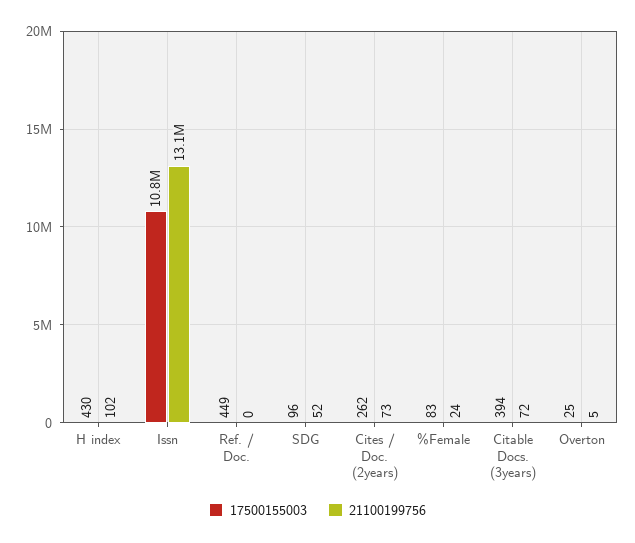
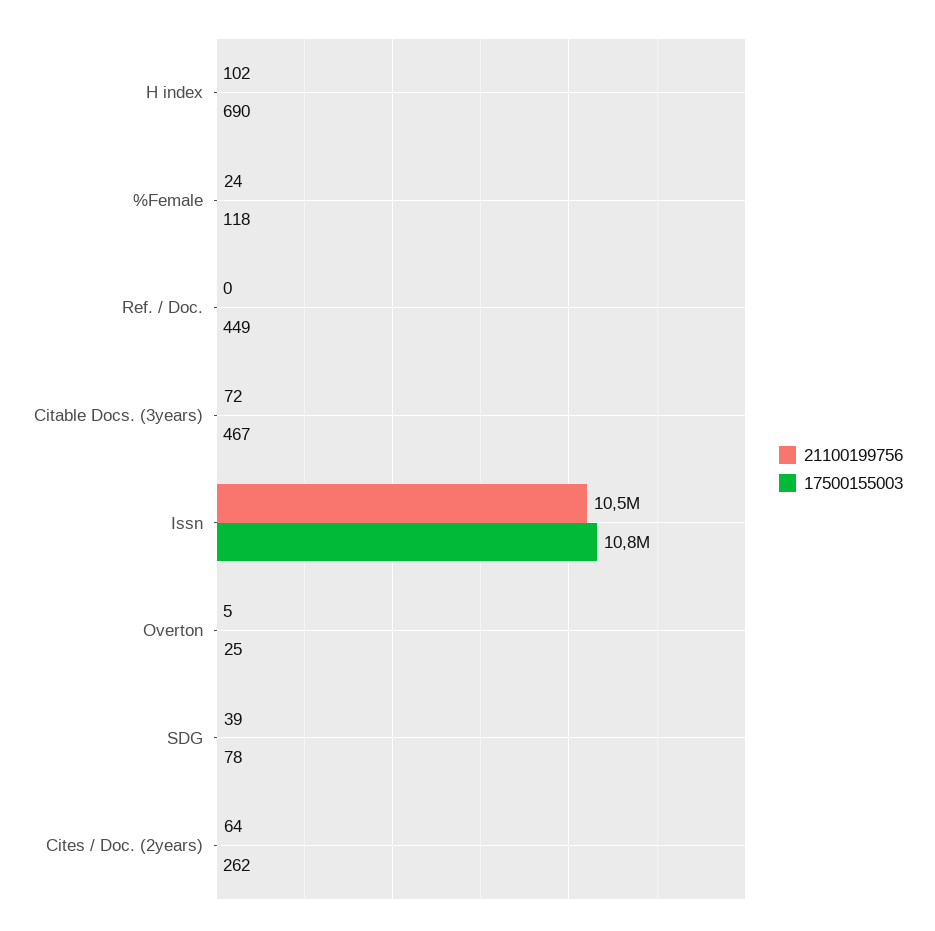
  {
    "17500155003": {
-     "H index": 430,
+     "H index": 690,
      "Issn": 10800000,
      "Ref. / Doc.": 449,
-     "SDG": 96,
+     "SDG": 78,
      "Cites / Doc. (2years)": 262,
-     "%Female": 83,
+     "%Female": 118,
-     "Citable Docs. (3years)": 394,
+     "Citable Docs. (3years)": 467,
      "Overton": 25
    },
    "21100199756": {
      "H index": 102,
-     "Issn": 13100000,
+     "Issn": 10500000,
      "Ref. / Doc.": 0,
-     "SDG": 52,
+     "SDG": 39,
-     "Cites / Doc. (2years)": 73,
+     "Cites / Doc. (2years)": 64,
      "%Female": 24,
      "Citable Docs. (3years)": 72,
      "Overton": 5
    }
  }

